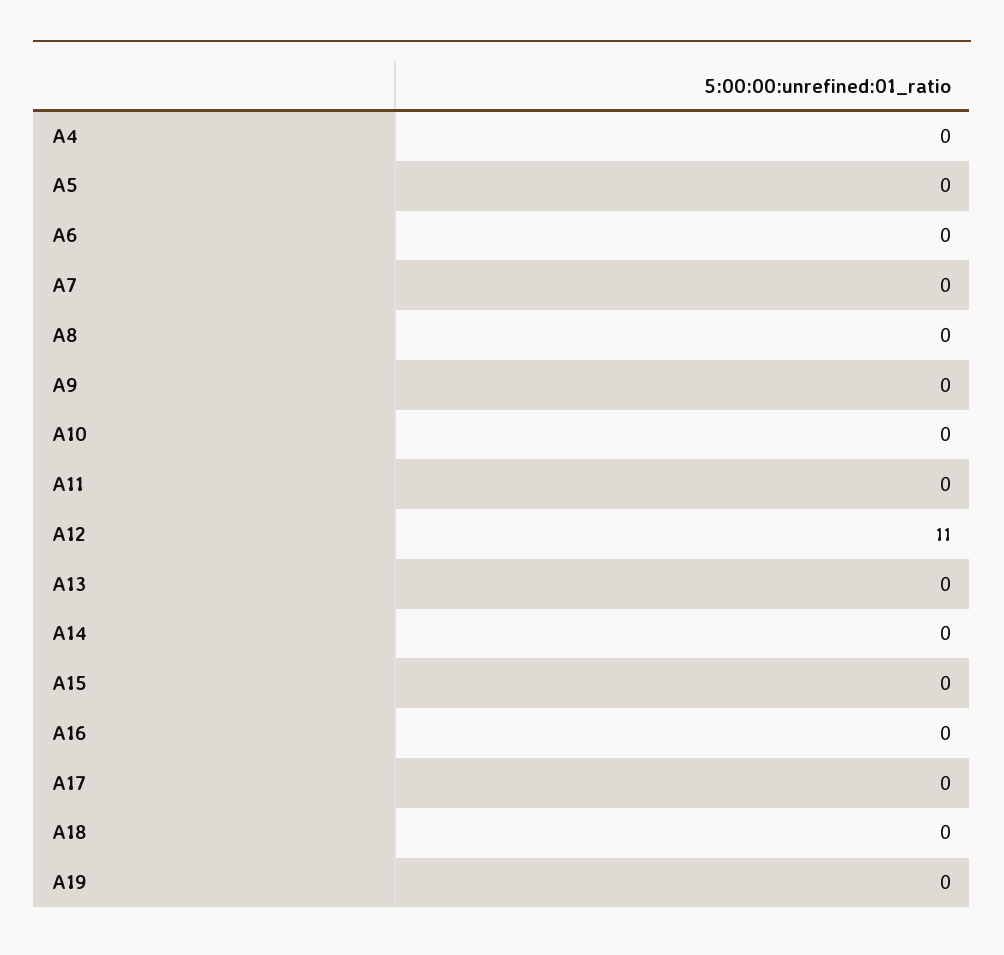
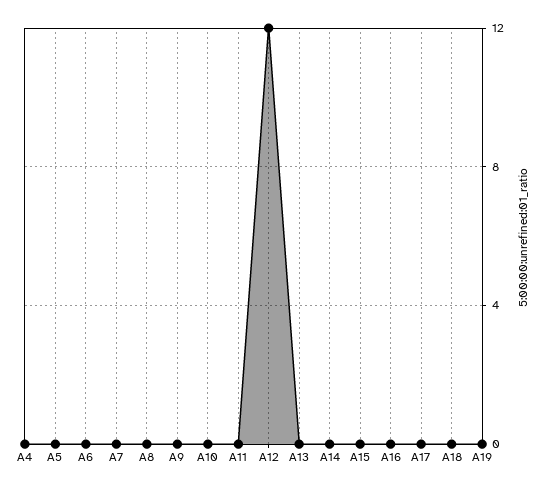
  {
    "A4": 0,
    "A5": 0,
    "A6": 0,
    "A7": 0,
    "A8": 0,
    "A9": 0,
    "A10": 0,
    "A11": 0,
-   "A12": 11,
+   "A12": 12,
    "A13": 0,
    "A14": 0,
    "A15": 0,
    "A16": 0,
    "A17": 0,
    "A18": 0,
    "A19": 0
  }

